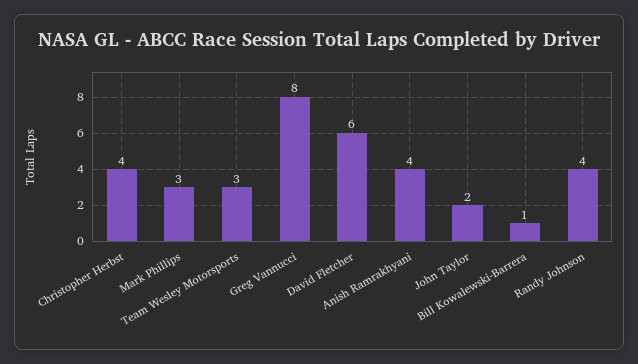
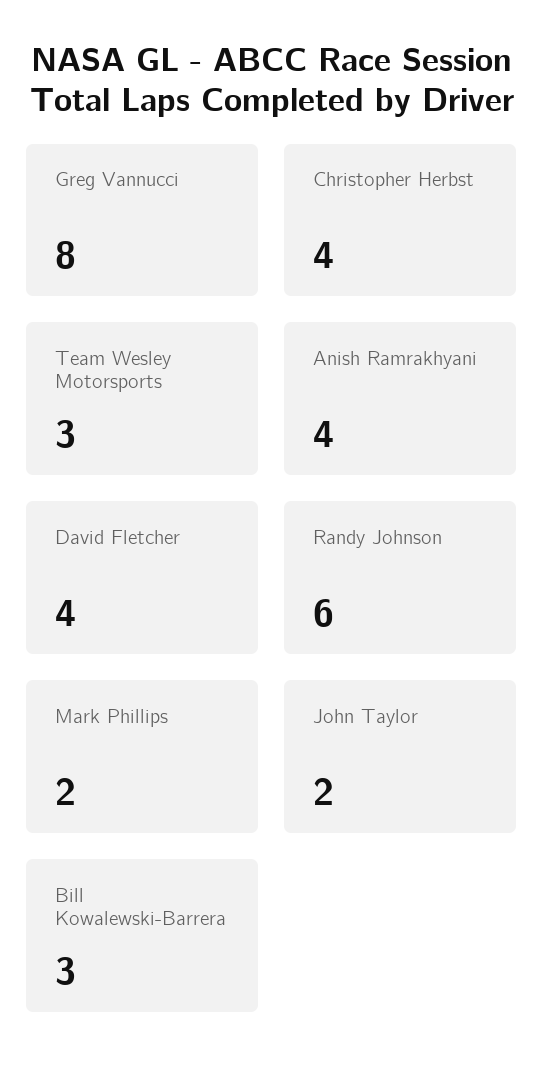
  {
    "Christopher Herbst": 4,
-   "Mark Phillips": 3,
+   "Mark Phillips": 2,
    "Team Wesley Motorsports": 3,
    "Greg Vannucci": 8,
-   "David Fletcher": 6,
+   "David Fletcher": 4,
    "Anish Ramrakhyani": 4,
    "John Taylor": 2,
-   "Bill Kowalewski-Barrera": 1,
+   "Bill Kowalewski-Barrera": 3,
-   "Randy Johnson": 4
+   "Randy Johnson": 6
  }

